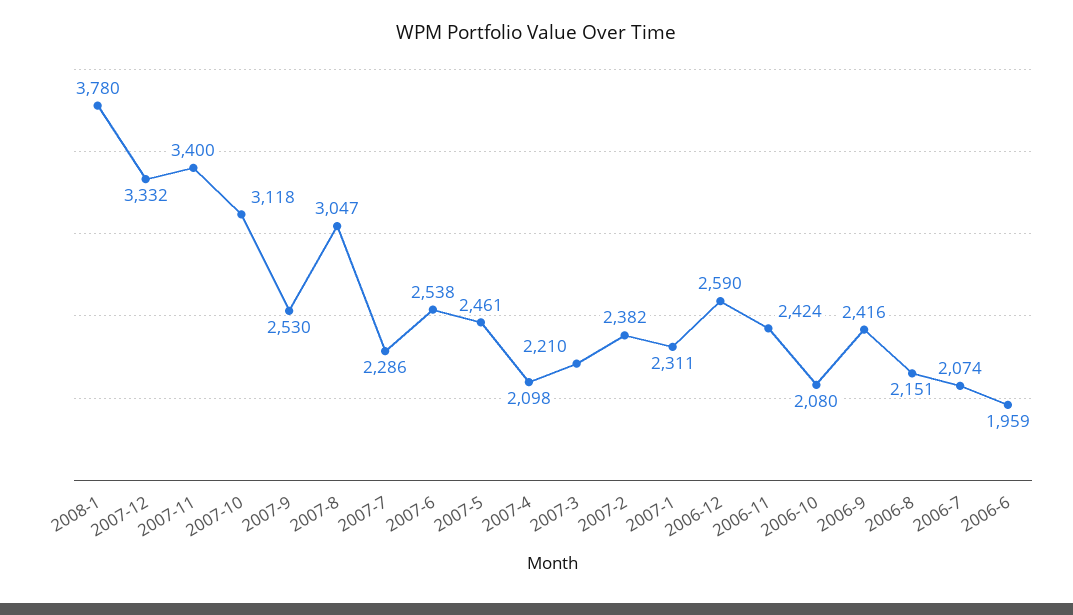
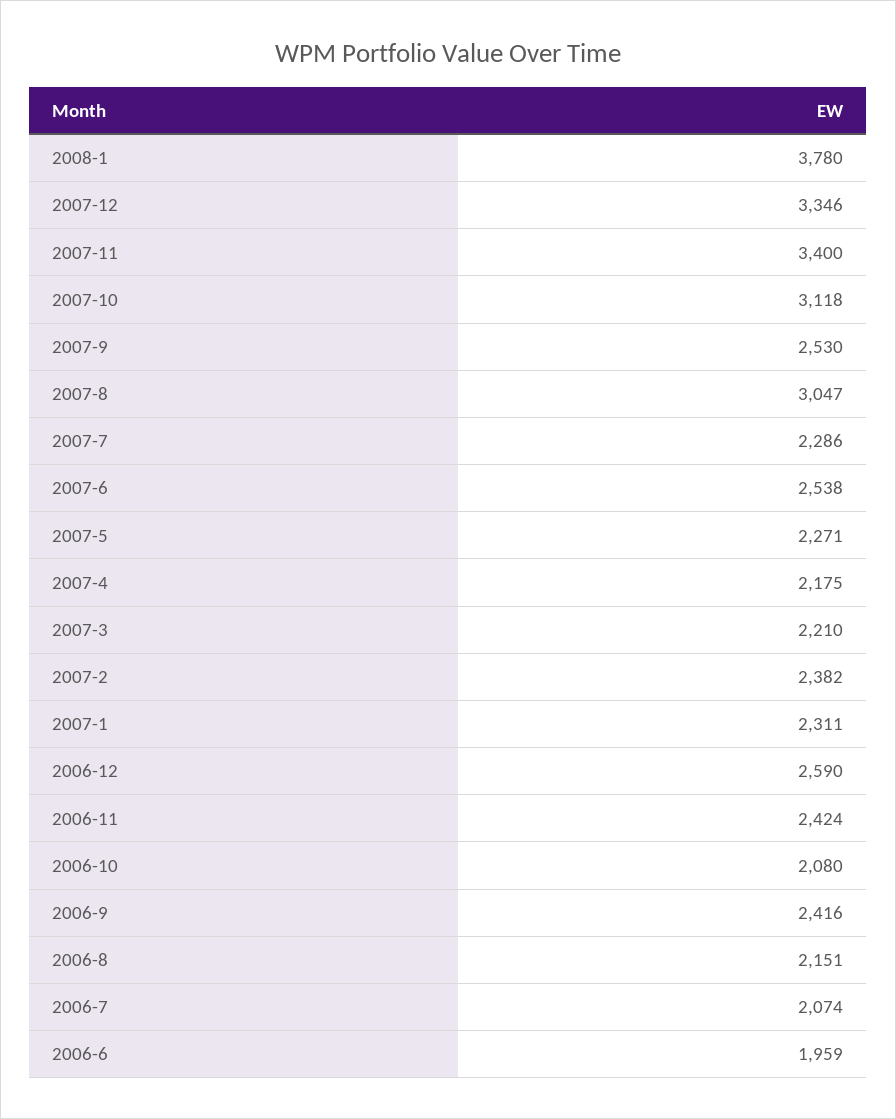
  {
    "2008-1": 3780,
-   "2007-12": 3332,
+   "2007-12": 3346,
    "2007-11": 3400,
    "2007-10": 3118,
    "2007-9": 2530,
    "2007-8": 3047,
    "2007-7": 2286,
    "2007-6": 2538,
-   "2007-5": 2461,
+   "2007-5": 2271,
-   "2007-4": 2098,
+   "2007-4": 2175,
    "2007-3": 2210,
    "2007-2": 2382,
    "2007-1": 2311,
    "2006-12": 2590,
    "2006-11": 2424,
    "2006-10": 2080,
    "2006-9": 2416,
    "2006-8": 2151,
    "2006-7": 2074,
    "2006-6": 1959
  }

